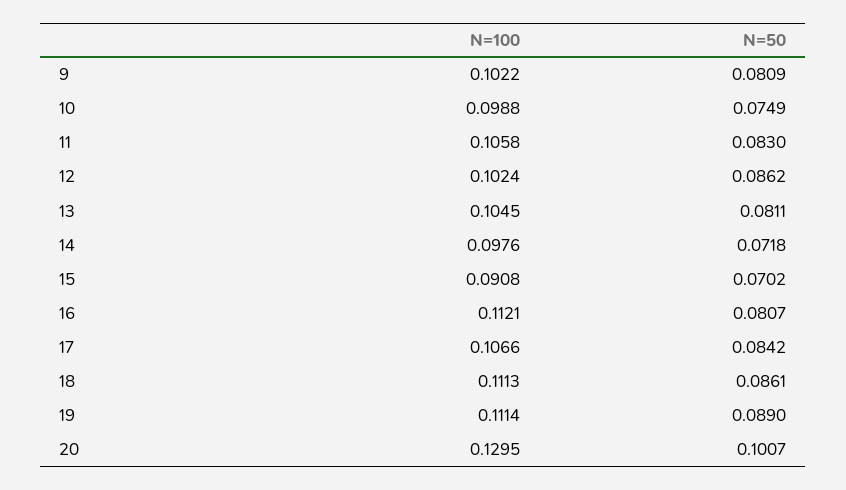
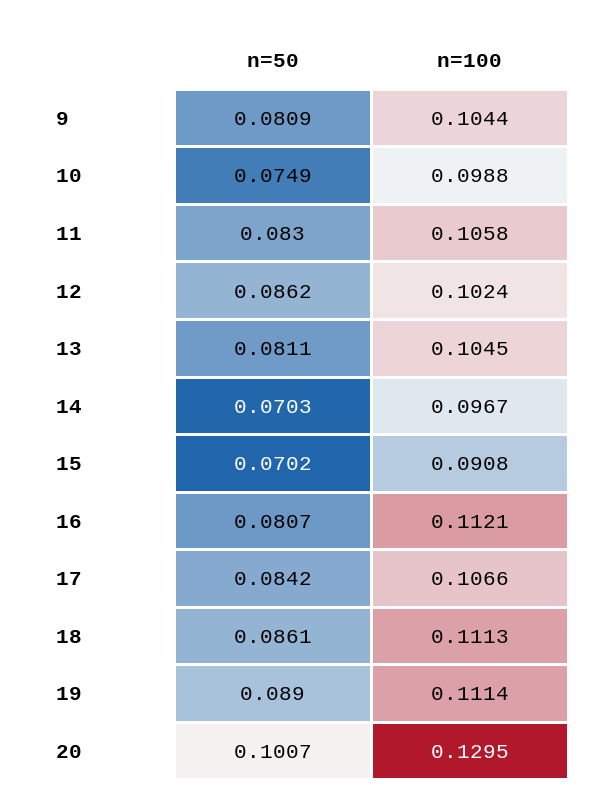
  {
    "N=100": {
-     "9": 0.1022,
+     "9": 0.1044,
      "10": 0.0988,
      "11": 0.1058,
      "12": 0.1024,
      "13": 0.1045,
-     "14": 0.0976,
+     "14": 0.0967,
      "15": 0.0908,
      "16": 0.1121,
      "17": 0.1066,
      "18": 0.1113,
      "19": 0.1114,
      "20": 0.1295
    },
    "N=50": {
      "9": 0.0809,
      "10": 0.0749,
      "11": 0.083,
      "12": 0.0862,
      "13": 0.0811,
-     "14": 0.0718,
+     "14": 0.0703,
      "15": 0.0702,
      "16": 0.0807,
      "17": 0.0842,
      "18": 0.0861,
      "19": 0.089,
      "20": 0.1007
    }
  }

